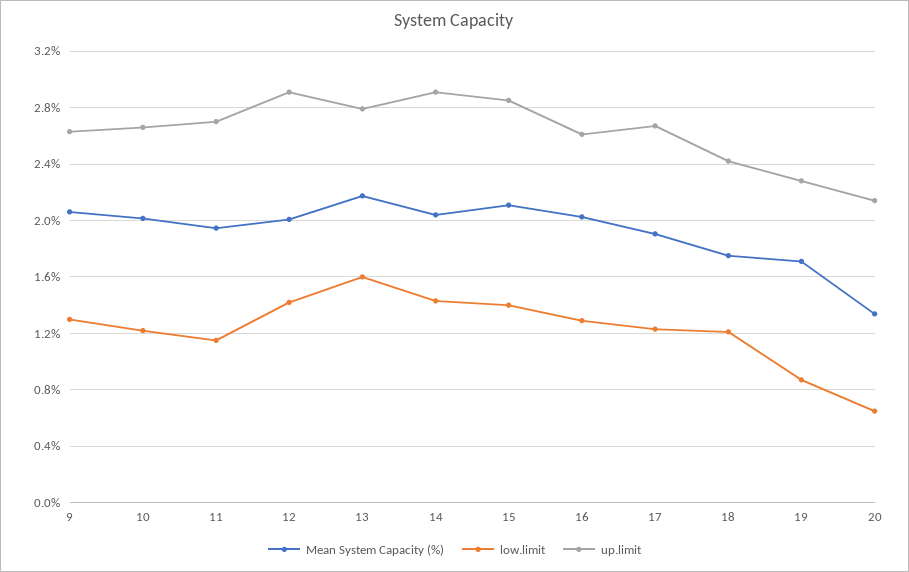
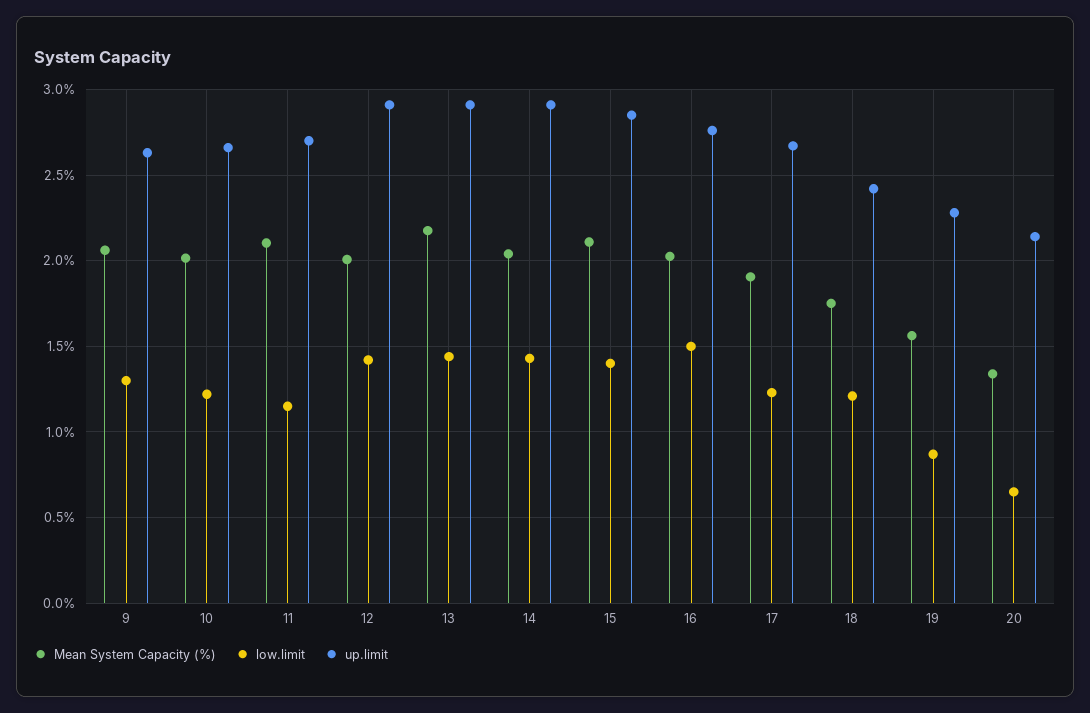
  {
    "Mean System Capacity (%)": {
      "9": 2.05,
      "10": 2,
-     "11": 1.95,
+     "11": 2.1,
      "12": 2,
      "13": 2.2,
      "14": 2.05,
      "15": 2.1,
      "16": 2.05,
      "17": 1.9,
      "18": 1.75,
-     "19": 1.7,
+     "19": 1.55,
      "20": 1.35
    },
    "low.limit": {
      "9": 1.3,
      "10": 1.2,
      "11": 1.15,
      "12": 1.4,
-     "13": 1.6,
+     "13": 1.45,
      "14": 1.45,
      "15": 1.4,
-     "16": 1.3,
+     "16": 1.5,
      "17": 1.25,
      "18": 1.2,
      "19": 0.85,
      "20": 0.65
    },
    "up.limit": {
      "9": 2.65,
      "10": 2.65,
      "11": 2.7,
      "12": 2.9,
-     "13": 2.8,
+     "13": 2.9,
      "14": 2.9,
      "15": 2.85,
-     "16": 2.6,
+     "16": 2.75,
      "17": 2.65,
      "18": 2.4,
      "19": 2.3,
      "20": 2.15
    }
  }

